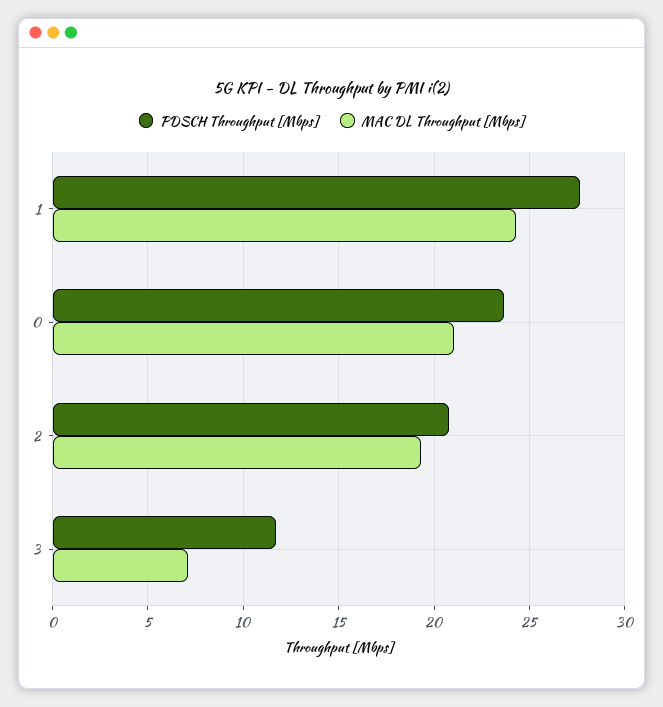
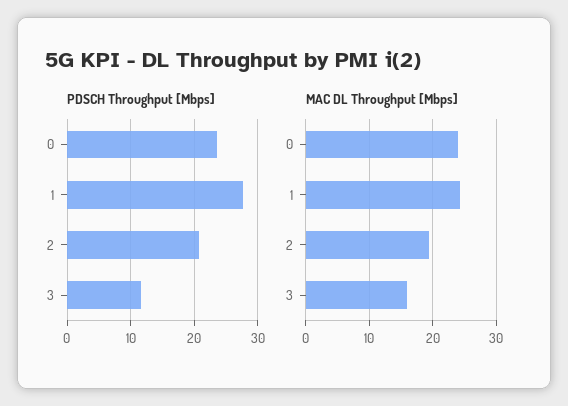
  {
    "PDSCH Throughput [Mbps]": {
      "1": 27.5,
      "0": 23.5,
      "2": 21,
      "3": 11.5
    },
    "MAC DL Throughput [Mbps]": {
      "1": 24.5,
-     "0": 21,
+     "0": 24,
      "2": 19.5,
-     "3": 7
+     "3": 16
    }
  }

